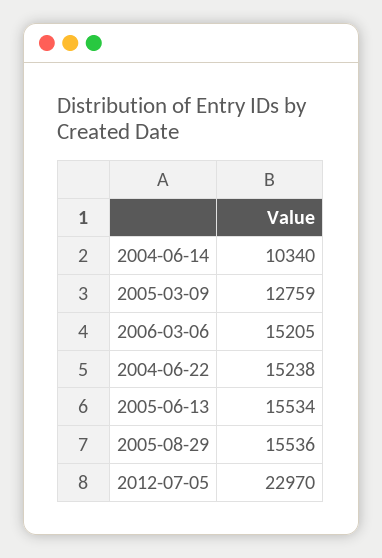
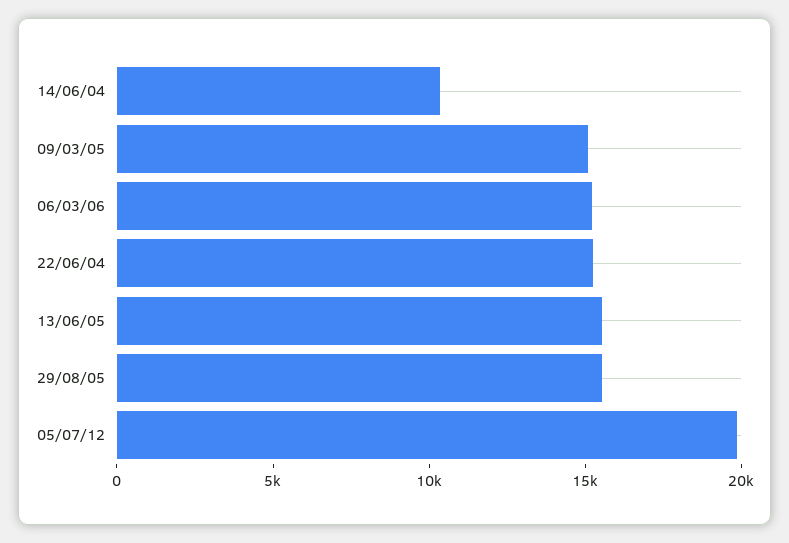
  {
    "2004-06-14": 10340,
-   "2005-03-09": 12759,
+   "2005-03-09": 15000,
    "2006-03-06": 15205,
    "2004-06-22": 15238,
    "2005-06-13": 15534,
    "2005-08-29": 15536,
-   "2012-07-05": 22970
+   "2012-07-05": 20000
  }

